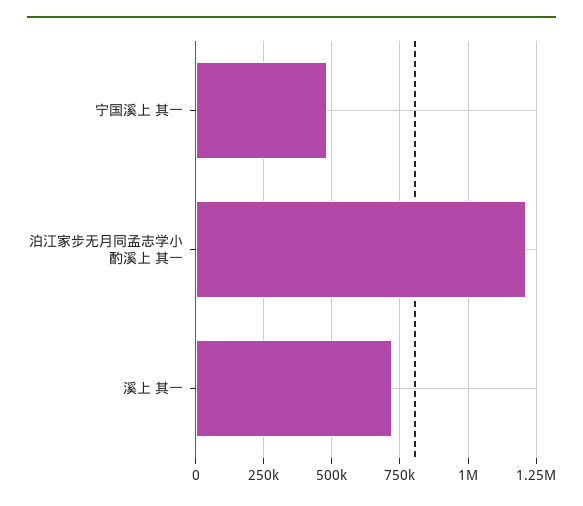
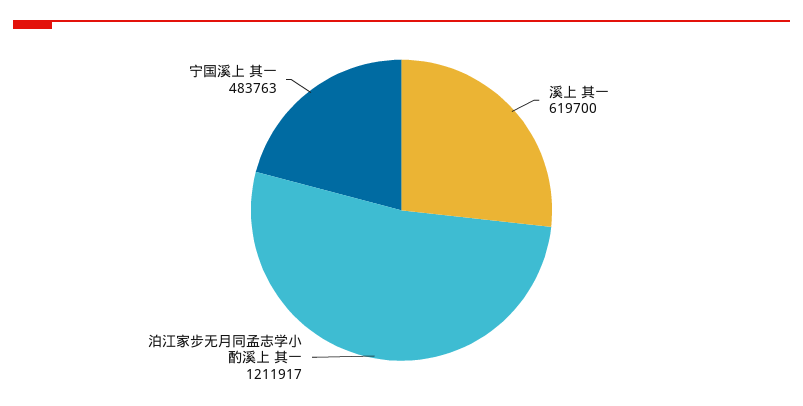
  {
    "宁国溪上 其一": 483763,
    "泊江家步无月同孟志学小酌溪上 其一": 1211917,
-   "溪上 其一": 725000
+   "溪上 其一": 619700
  }

